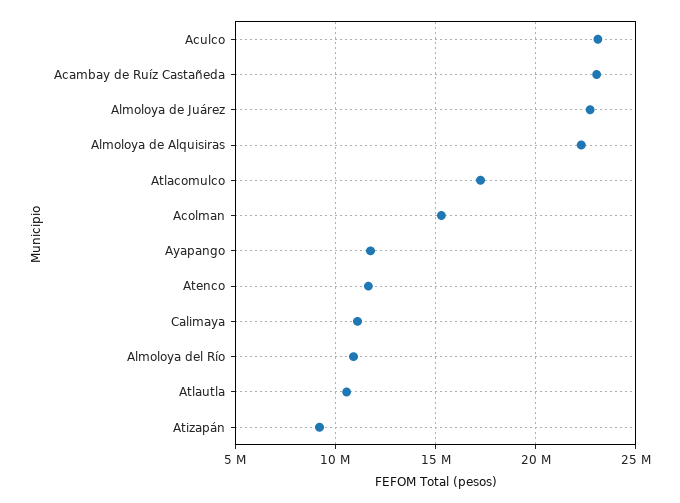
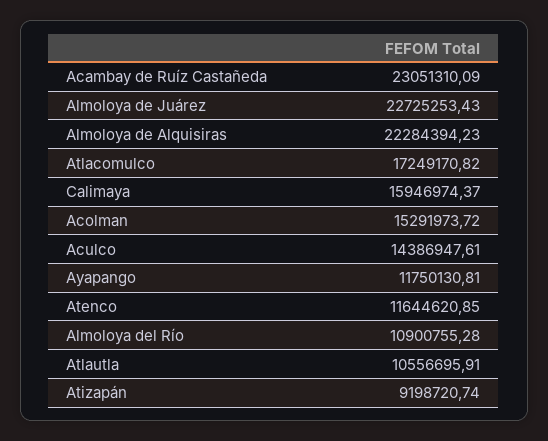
  {
-   "Aculco": 23000000,
+   "Aculco": 14386947.61,
    "Acambay de Ruíz Castañeda": 23051310.09,
    "Almoloya de Juárez": 22725253.43,
    "Almoloya de Alquisiras": 22284394.23,
    "Atlacomulco": 17249170.82,
    "Acolman": 15291973.72,
    "Ayapango": 11750130.81,
    "Atenco": 11644620.85,
-   "Calimaya": 11000000,
+   "Calimaya": 15946974.37,
    "Almoloya del Río": 10900755.28,
    "Atlautla": 10556695.91,
    "Atizapán": 9198720.74
  }

